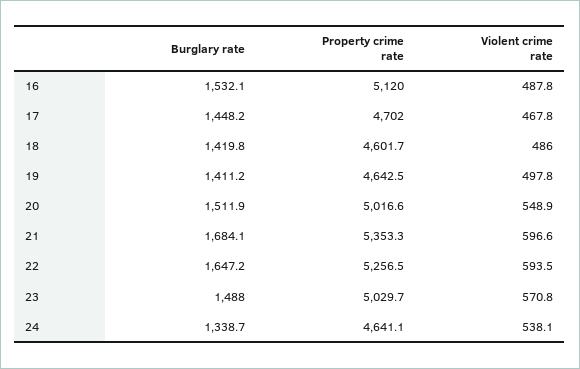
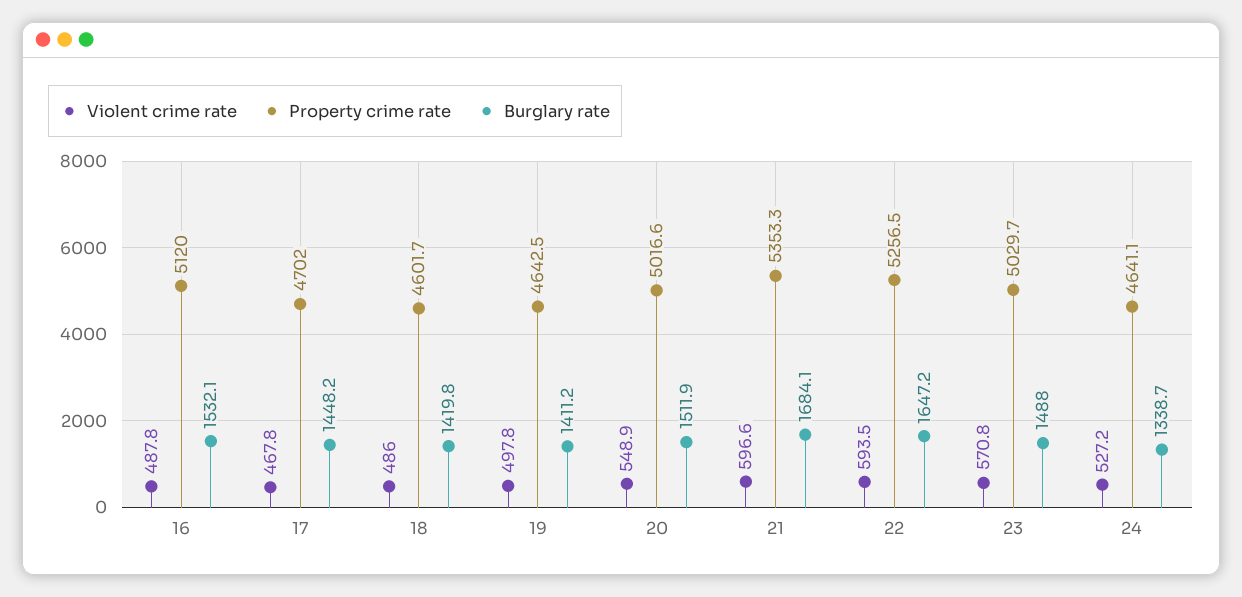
  {
    "Burglary rate": {
      "16": 1532.1,
      "17": 1448.2,
      "18": 1419.8,
      "19": 1411.2,
      "20": 1511.9,
      "21": 1684.1,
      "22": 1647.2,
      "23": 1488,
      "24": 1338.7
    },
    "Property crime rate": {
      "16": 5120,
      "17": 4702,
      "18": 4601.7,
      "19": 4642.5,
      "20": 5016.6,
      "21": 5353.3,
      "22": 5256.5,
      "23": 5029.7,
      "24": 4641.1
    },
    "Violent crime rate": {
      "16": 487.8,
      "17": 467.8,
      "18": 486,
      "19": 497.8,
      "20": 548.9,
      "21": 596.6,
      "22": 593.5,
      "23": 570.8,
-     "24": 538.1
+     "24": 527.2
    }
  }

